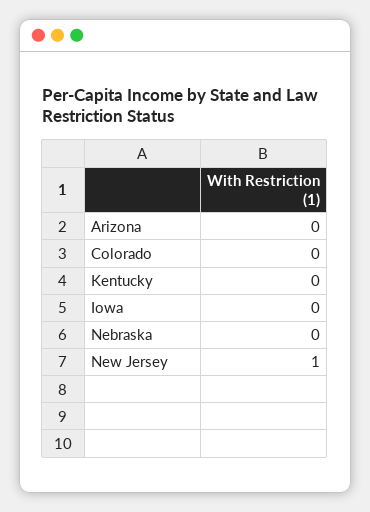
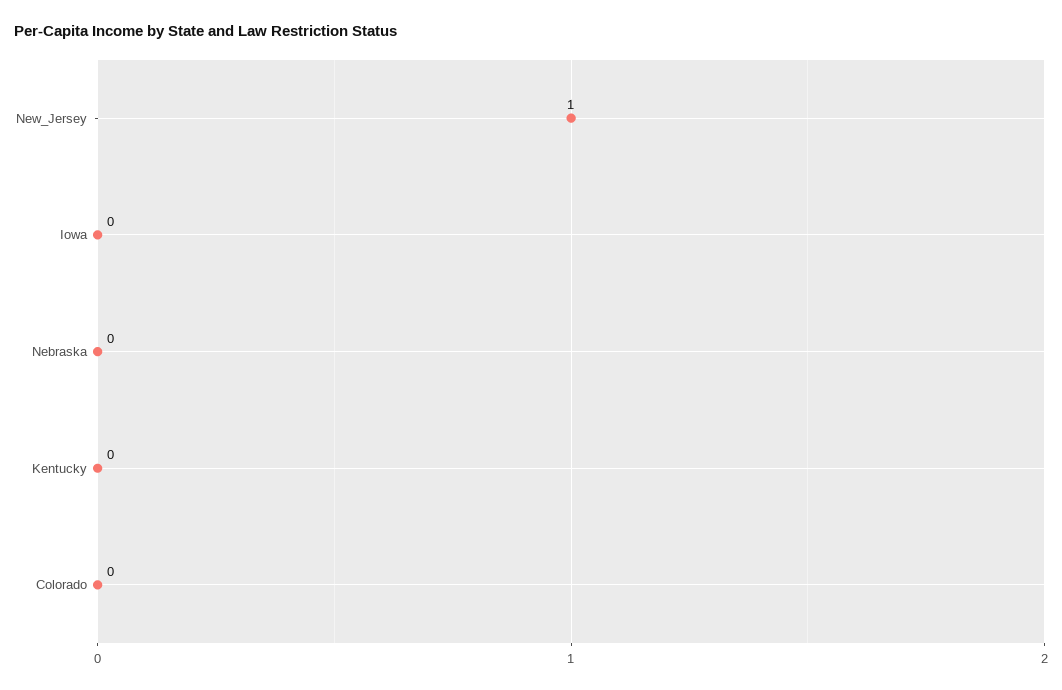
  {
-   "Arizona": 0,
    "Colorado": 0,
    "Kentucky": 0,
    "Iowa": 0,
    "Nebraska": 0,
    "New Jersey": 1
  }

